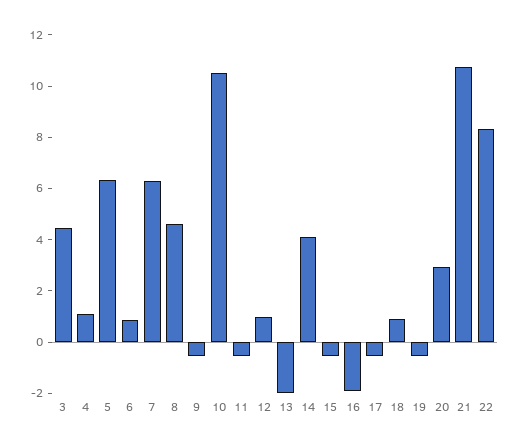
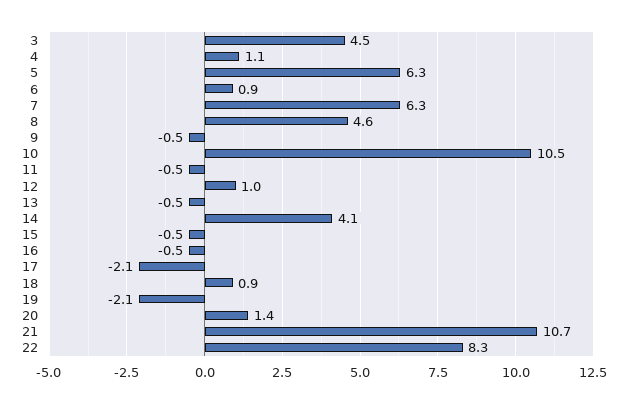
  {
    "3": 4.5,
    "4": 1.1,
    "5": 6.3,
    "6": 0.9,
    "7": 6.3,
    "8": 4.6,
    "9": -0.5,
    "10": 10.5,
    "11": -0.5,
    "12": 1,
-   "13": -2,
+   "13": -0.5,
    "14": 4.1,
    "15": -0.5,
-   "16": -2,
+   "16": -0.5,
-   "17": -0.5,
+   "17": -2.1,
    "18": 0.9,
-   "19": -0.5,
+   "19": -2.1,
-   "20": 3,
+   "20": 1.4,
    "21": 10.7,
    "22": 8.3
  }

